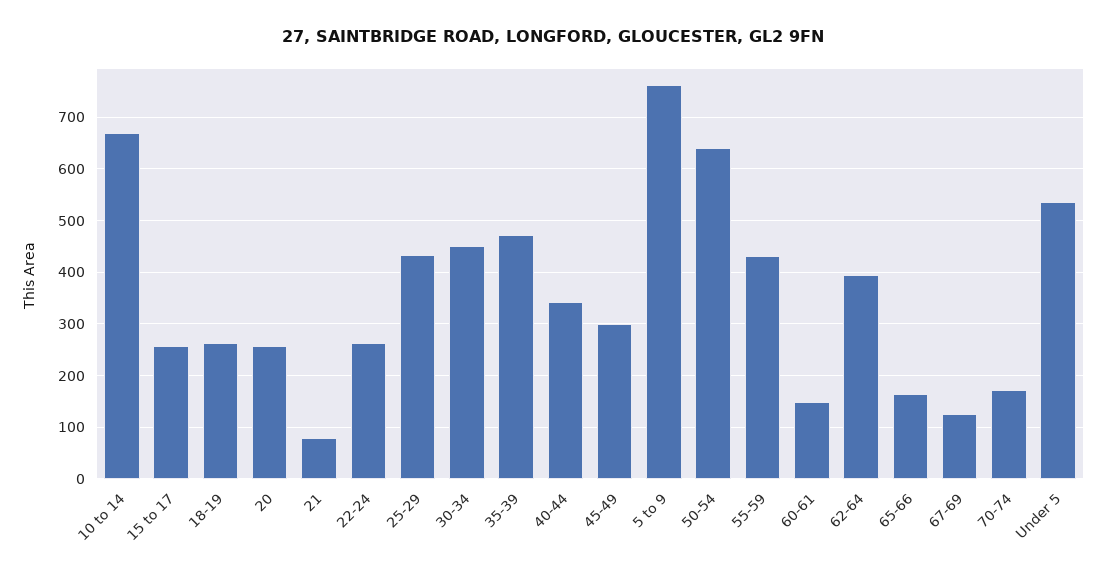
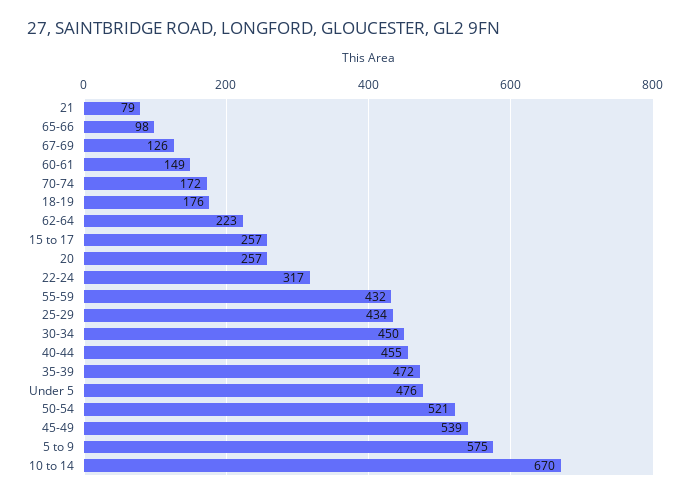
  {
    "10 to 14": 670,
    "15 to 17": 257,
-   "18-19": 260,
+   "18-19": 176,
    "20": 257,
    "21": 79,
-   "22-24": 260,
+   "22-24": 317,
    "25-29": 434,
    "30-34": 450,
    "35-39": 472,
-   "40-44": 340,
+   "40-44": 455,
-   "45-49": 300,
+   "45-49": 539,
-   "5 to 9": 760,
+   "5 to 9": 575,
-   "50-54": 640,
+   "50-54": 521,
    "55-59": 432,
    "60-61": 149,
-   "62-64": 400,
+   "62-64": 223,
-   "65-66": 160,
+   "65-66": 98,
    "67-69": 126,
    "70-74": 172,
-   "Under 5": 540
+   "Under 5": 476
  }

